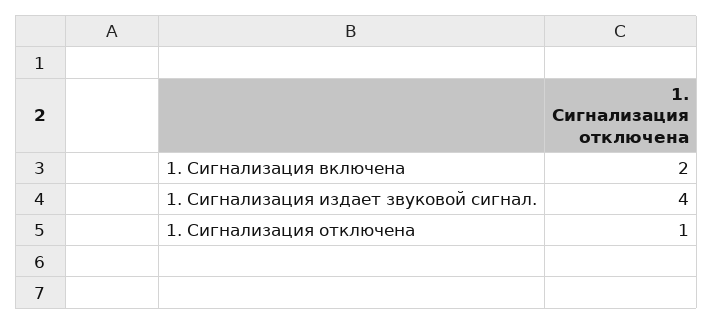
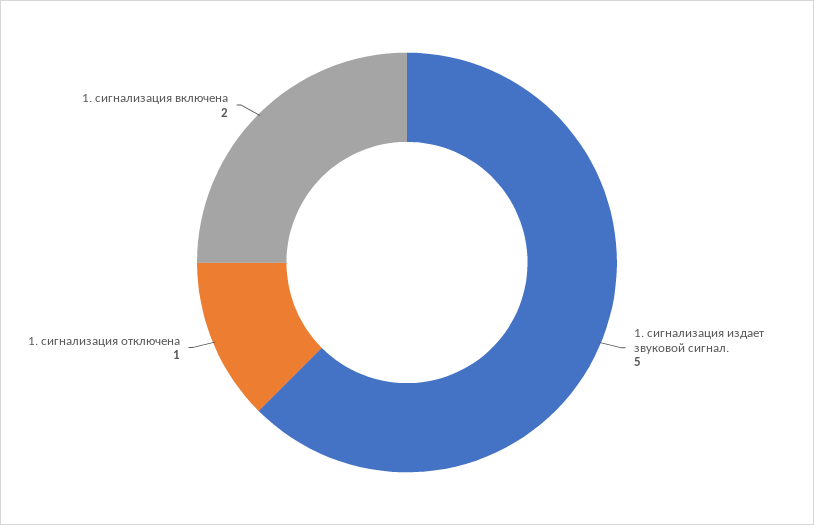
  {
    "1. Сигнализация включена": 2,
-   "1. Сигнализация издает звуковой сигнал.": 4,
+   "1. Сигнализация издает звуковой сигнал.": 5,
    "1. Сигнализация отключена": 1
  }

